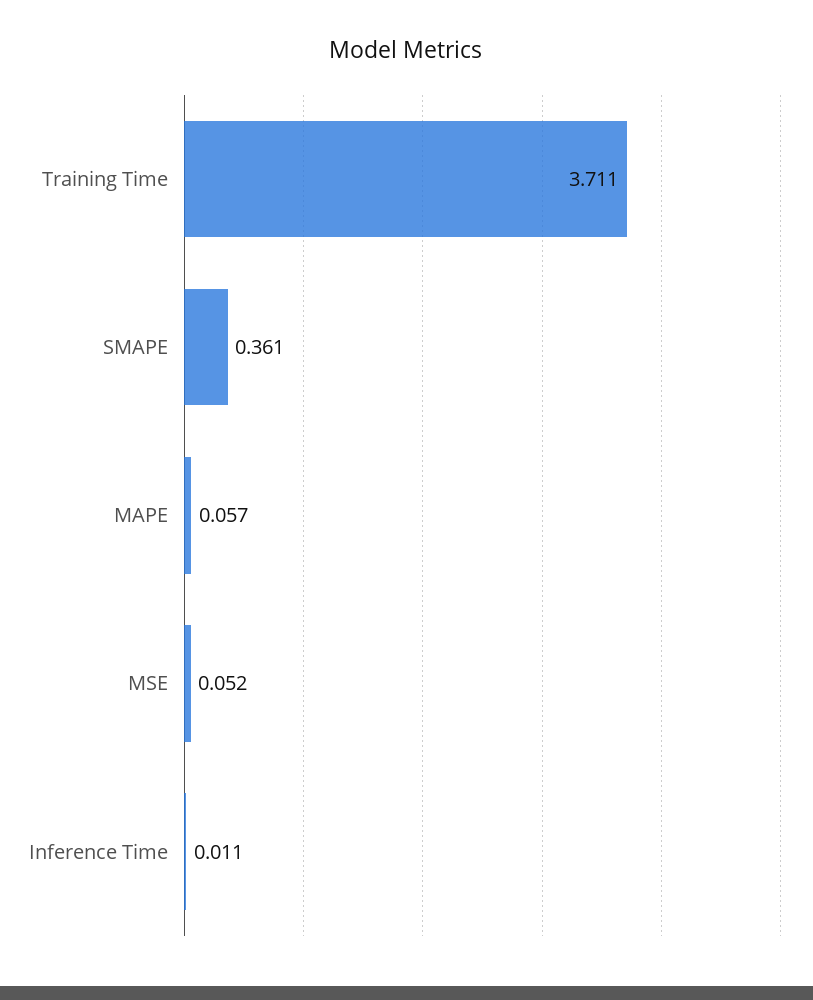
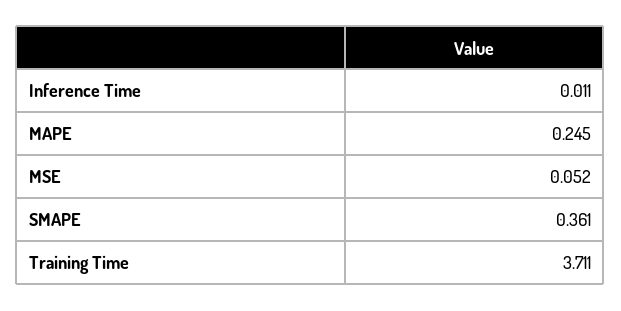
  {
    "Training Time": 3.711,
    "SMAPE": 0.361,
-   "MAPE": 0.057,
+   "MAPE": 0.245,
    "MSE": 0.052,
    "Inference Time": 0.011
  }

